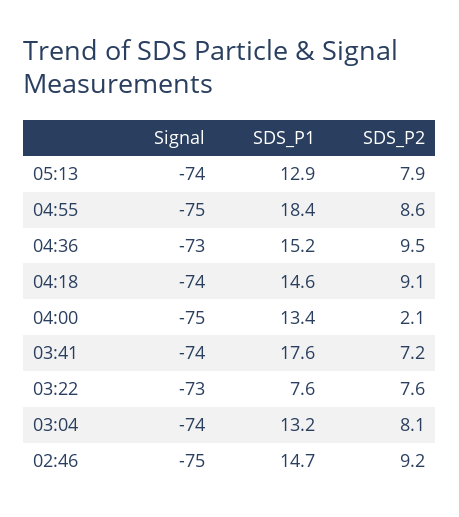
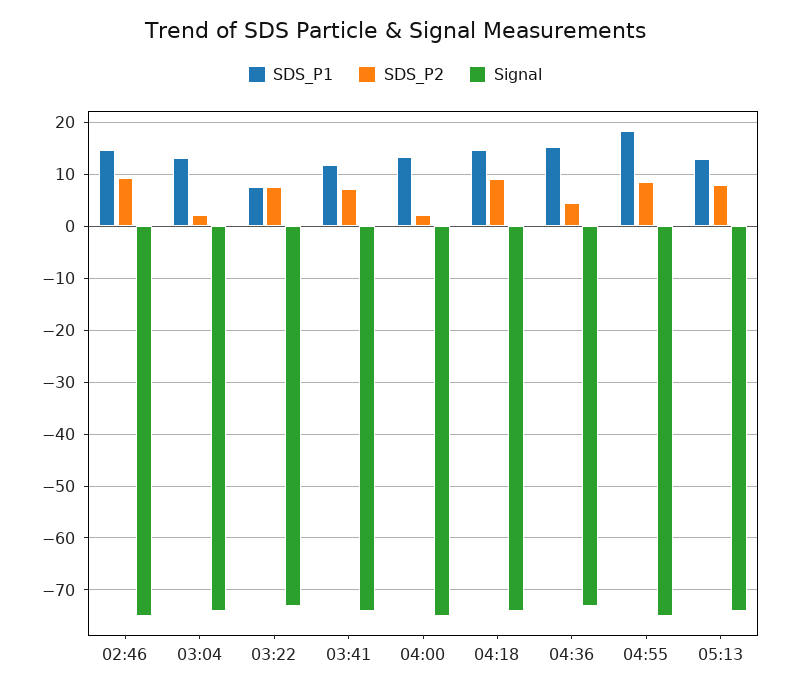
  {
    "Signal": {
      "05:13": -74,
      "04:55": -75,
      "04:36": -73,
      "04:18": -74,
      "04:00": -75,
      "03:41": -74,
      "03:22": -73,
      "03:04": -74,
      "02:46": -75
    },
    "SDS_P1": {
      "05:13": 12.9,
      "04:55": 18.4,
      "04:36": 15.2,
      "04:18": 14.6,
      "04:00": 13.4,
-     "03:41": 17.6,
+     "03:41": 12,
      "03:22": 7.6,
      "03:04": 13.2,
      "02:46": 14.7
    },
    "SDS_P2": {
      "05:13": 7.9,
      "04:55": 8.6,
-     "04:36": 9.5,
+     "04:36": 4,
      "04:18": 9.1,
      "04:00": 2.1,
      "03:41": 7.2,
      "03:22": 7.6,
-     "03:04": 8.1,
+     "03:04": 2,
      "02:46": 9.2
    }
  }

